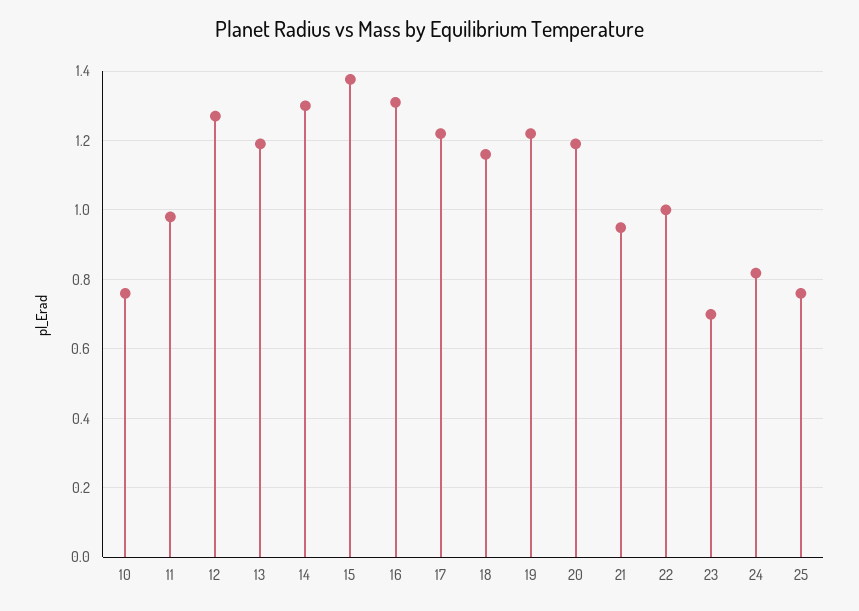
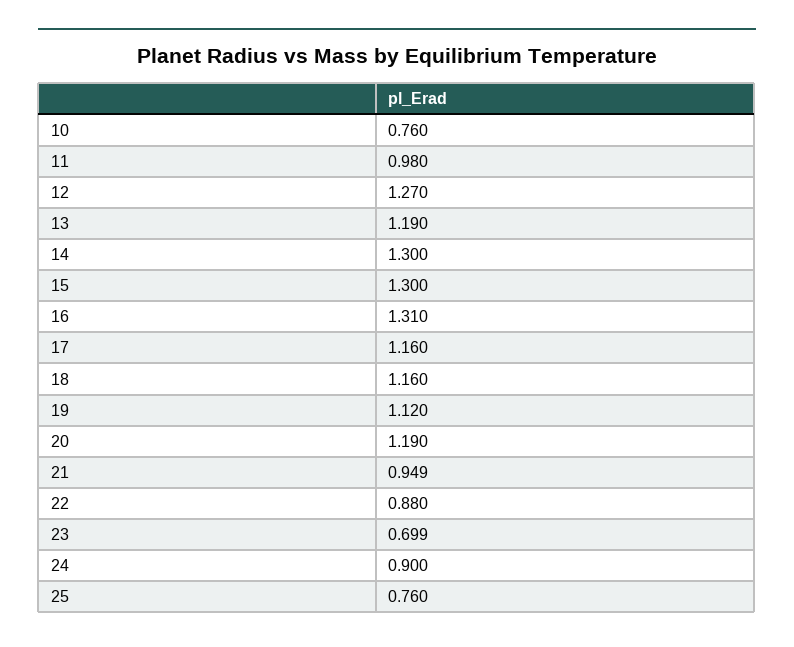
  {
    "10": 0.76,
    "11": 0.98,
    "12": 1.27,
    "13": 1.19,
    "14": 1.3,
-   "15": 1.38,
+   "15": 1.3,
    "16": 1.31,
-   "17": 1.22,
+   "17": 1.16,
    "18": 1.16,
-   "19": 1.22,
+   "19": 1.12,
    "20": 1.19,
    "21": 0.949,
-   "22": 1,
+   "22": 0.88,
    "23": 0.699,
-   "24": 0.82,
+   "24": 0.9,
    "25": 0.76
  }

